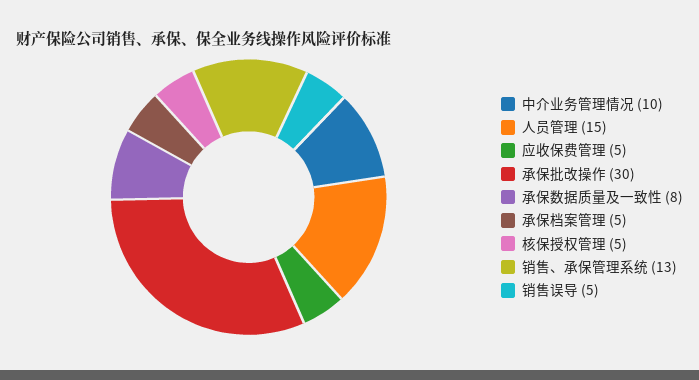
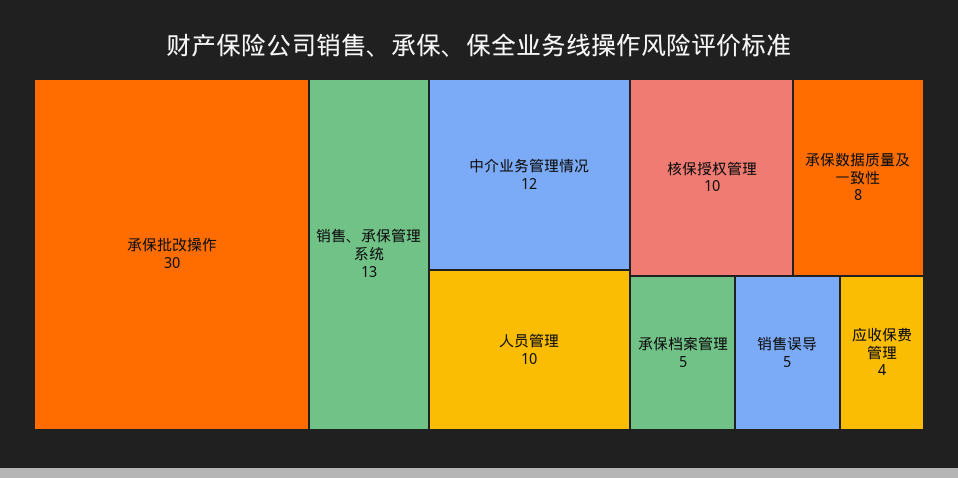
  {
-   "中介业务管理情况": 10,
+   "中介业务管理情况": 12,
-   "人员管理": 15,
+   "人员管理": 10,
-   "应收保费管理": 5,
+   "应收保费管理": 4,
    "承保批改操作": 30,
    "承保数据质量及一致性": 8,
    "承保档案管理": 5,
-   "核保授权管理": 5,
+   "核保授权管理": 10,
    "销售、承保管理系统": 13,
    "销售误导": 5
  }

